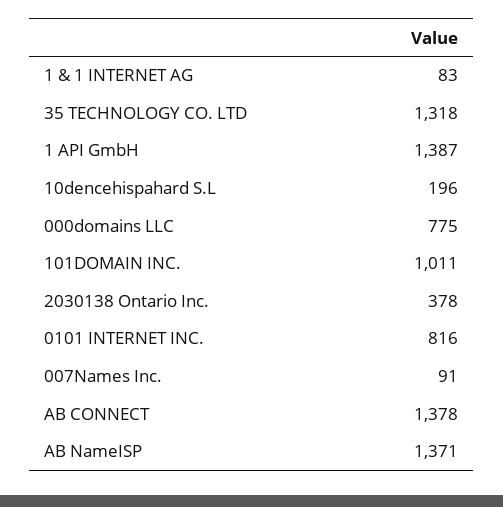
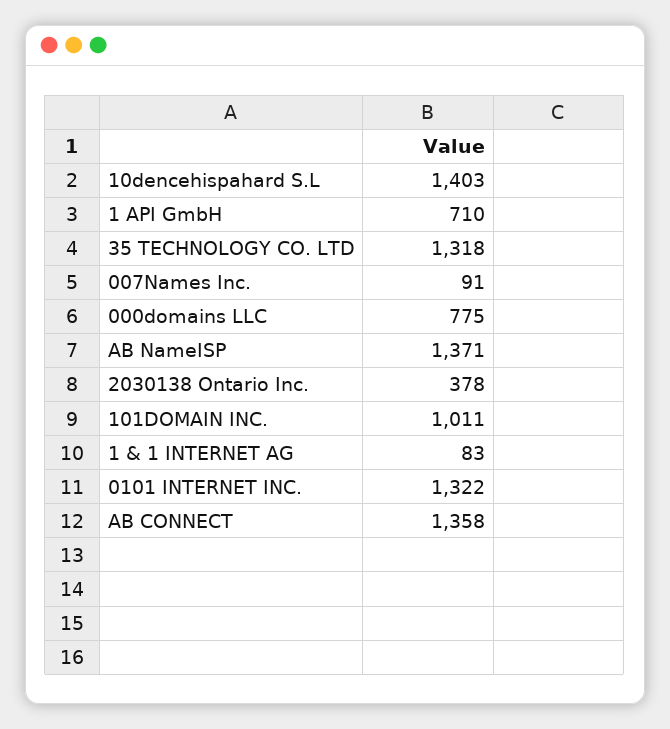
  {
    "1 & 1 INTERNET AG": 83,
    "35 TECHNOLOGY CO. LTD": 1318,
-   "1 API GmbH": 1387,
+   "1 API GmbH": 710,
-   "10dencehispahard S.L": 196,
+   "10dencehispahard S.L": 1403,
    "000domains LLC": 775,
    "101DOMAIN INC.": 1011,
    "2030138 Ontario Inc.": 378,
-   "0101 INTERNET INC.": 816,
+   "0101 INTERNET INC.": 1322,
    "007Names Inc.": 91,
-   "AB CONNECT": 1378,
+   "AB CONNECT": 1358,
    "AB NameISP": 1371
  }

